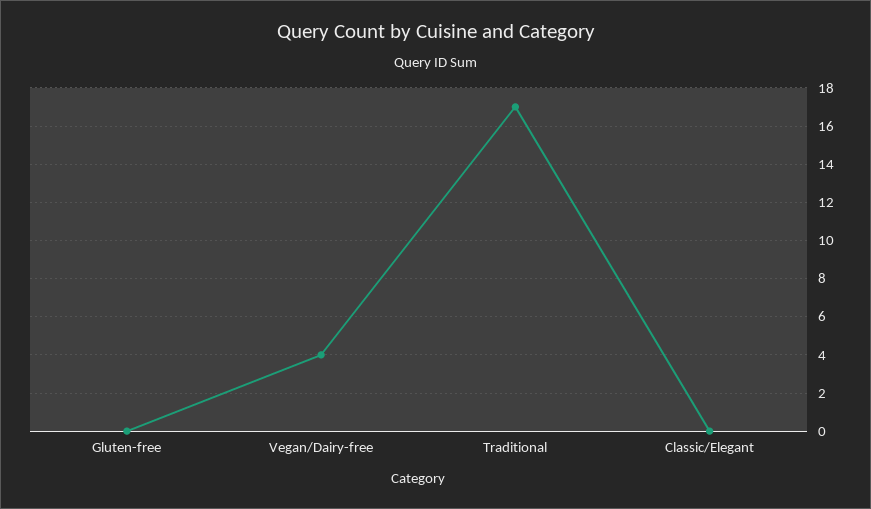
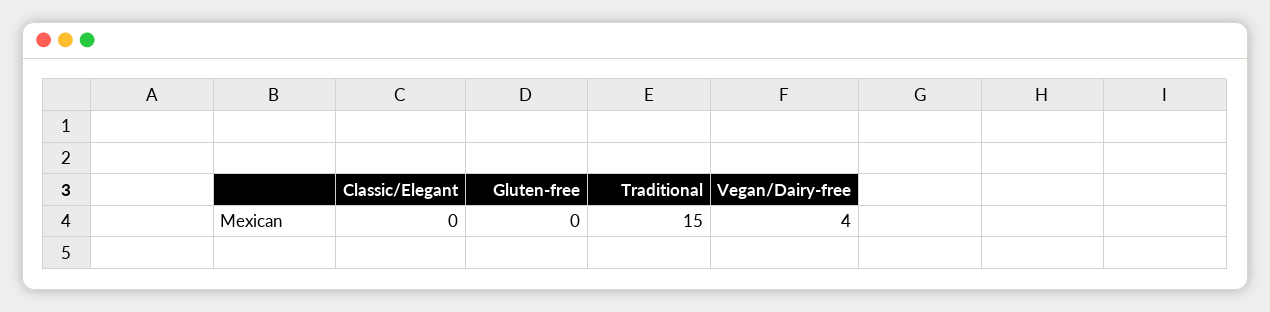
  {
    "Gluten-free": 0,
    "Vegan/Dairy-free": 4,
-   "Traditional": 17,
+   "Traditional": 15,
    "Classic/Elegant": 0
  }

